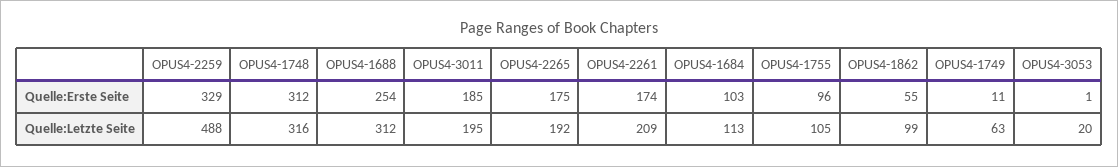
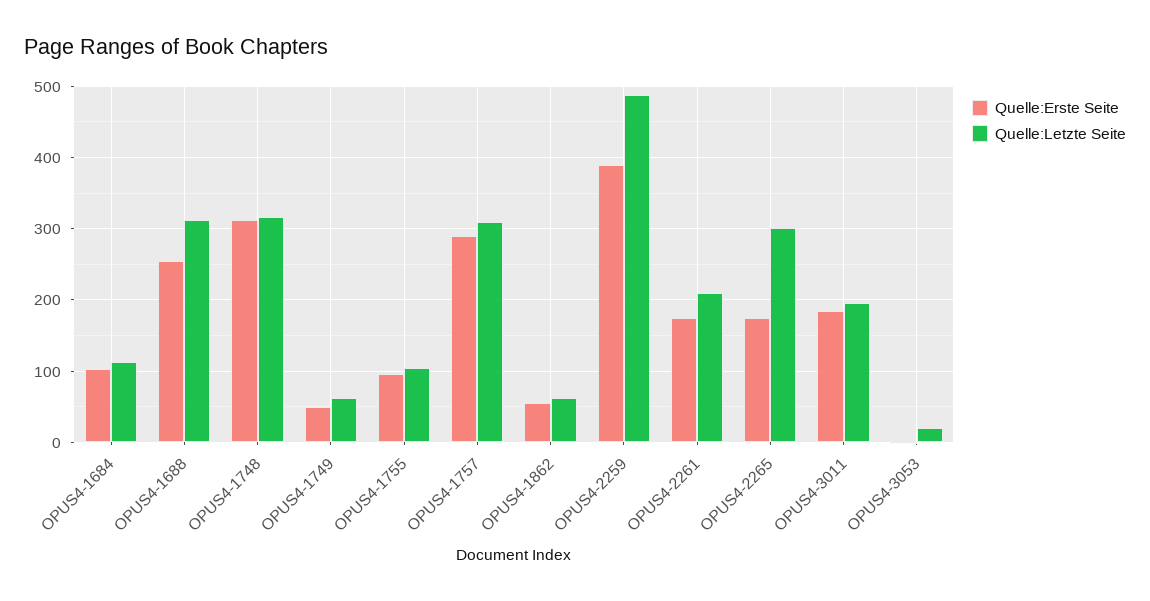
  {
    "Quelle:Erste Seite": {
-     "OPUS4-2259": 329,
+     "OPUS4-2259": 390,
      "OPUS4-1748": 312,
      "OPUS4-1688": 254,
      "OPUS4-3011": 185,
      "OPUS4-2265": 175,
      "OPUS4-2261": 174,
      "OPUS4-1684": 103,
      "OPUS4-1755": 96,
      "OPUS4-1862": 55,
-     "OPUS4-1749": 11,
+     "OPUS4-1749": 50,
-     "OPUS4-3053": 1
+     "OPUS4-3053": 1,
+     "OPUS4-1757": 290
    },
    "Quelle:Letzte Seite": {
      "OPUS4-2259": 488,
      "OPUS4-1748": 316,
      "OPUS4-1688": 312,
      "OPUS4-3011": 195,
-     "OPUS4-2265": 192,
+     "OPUS4-2265": 300,
      "OPUS4-2261": 209,
      "OPUS4-1684": 113,
      "OPUS4-1755": 105,
-     "OPUS4-1862": 99,
+     "OPUS4-1862": 60,
      "OPUS4-1749": 63,
-     "OPUS4-3053": 20
+     "OPUS4-3053": 20,
+     "OPUS4-1757": 310
    }
  }

